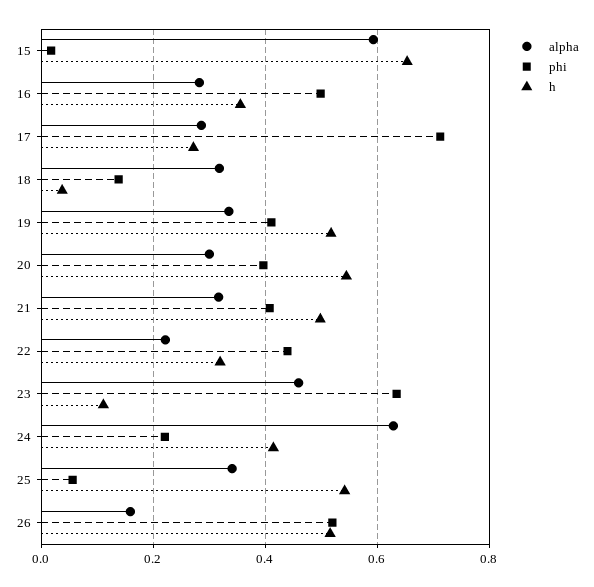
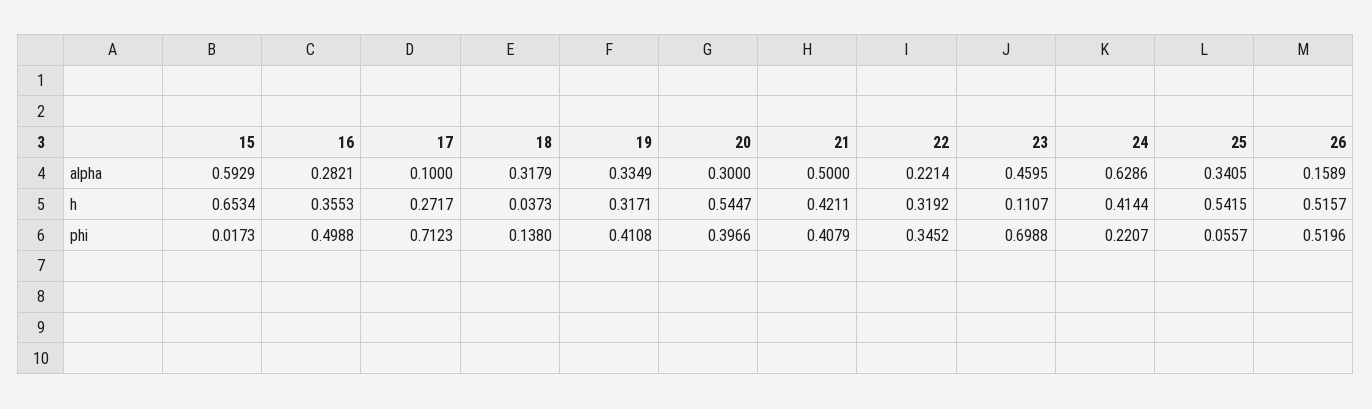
  {
    "alpha": {
      "15": 0.5929,
      "16": 0.2821,
-     "17": 0.28,
+     "17": 0.1,
      "18": 0.3179,
      "19": 0.3349,
      "20": 0.3,
-     "21": 0.32,
+     "21": 0.5,
      "22": 0.2214,
      "23": 0.4595,
      "24": 0.6286,
      "25": 0.3405,
      "26": 0.1589
    },
    "phi": {
      "15": 0.0173,
      "16": 0.4988,
      "17": 0.7123,
      "18": 0.138,
      "19": 0.4108,
      "20": 0.3966,
      "21": 0.4079,
-     "22": 0.44,
+     "22": 0.3452,
-     "23": 0.64,
+     "23": 0.6988,
      "24": 0.2207,
      "25": 0.0557,
      "26": 0.5196
    },
    "h": {
      "15": 0.6534,
      "16": 0.3553,
      "17": 0.2717,
      "18": 0.0373,
-     "19": 0.52,
+     "19": 0.3171,
      "20": 0.5447,
-     "21": 0.5,
+     "21": 0.4211,
      "22": 0.3192,
      "23": 0.1107,
      "24": 0.4144,
      "25": 0.5415,
      "26": 0.5157
    }
  }

